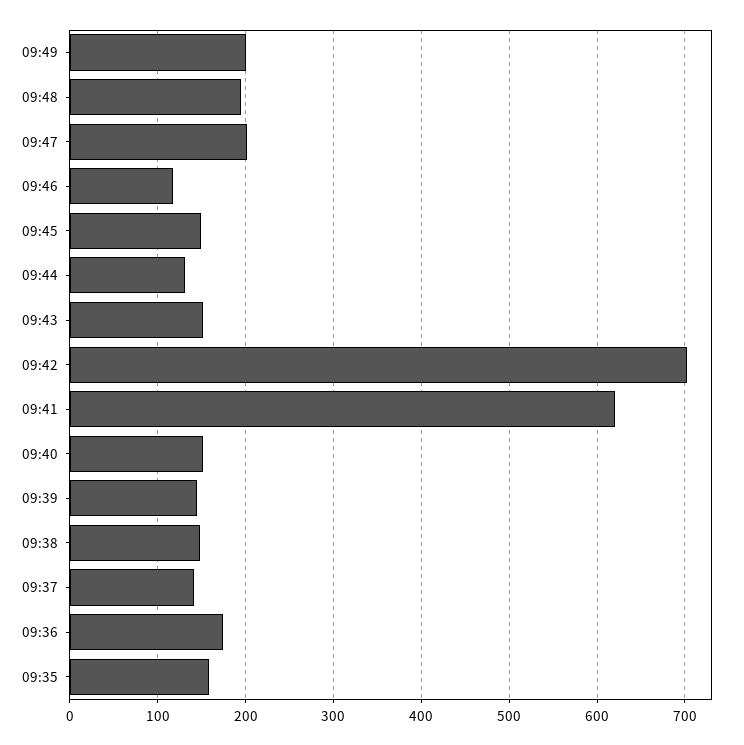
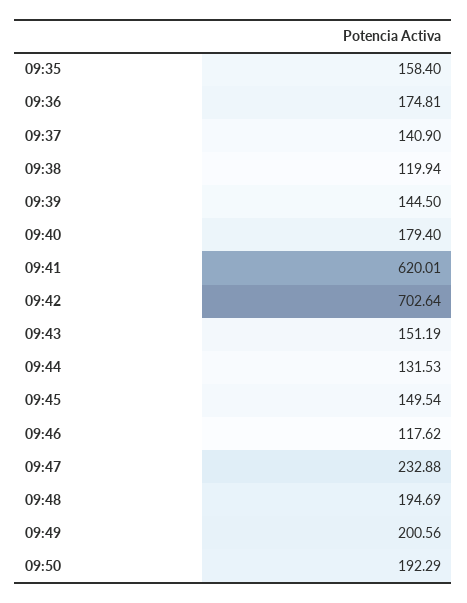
  {
    "09:49": 200.56,
    "09:48": 194.69,
-   "09:47": 200,
+   "09:47": 232.88,
    "09:46": 117.62,
    "09:45": 149.54,
    "09:44": 131.53,
    "09:43": 151.19,
    "09:42": 702.64,
    "09:41": 620.01,
-   "09:40": 150,
+   "09:40": 179.4,
    "09:39": 144.5,
-   "09:38": 150,
+   "09:38": 119.94,
    "09:37": 140.9,
    "09:36": 174.81,
-   "09:35": 158.4
+   "09:35": 158.4,
+   "09:50": 192.29
  }

